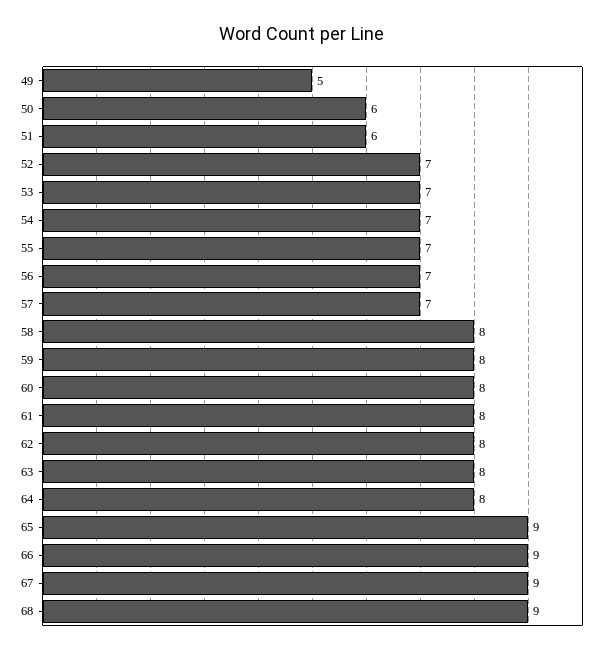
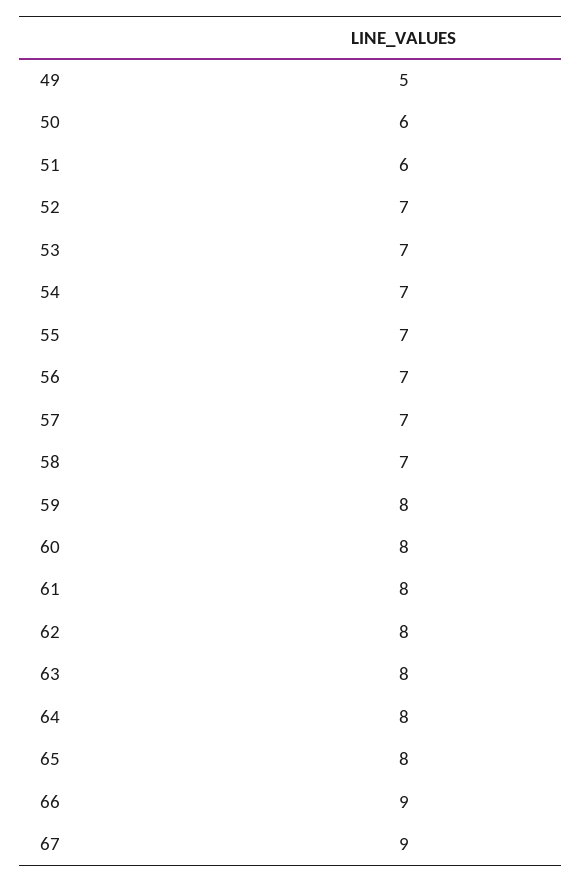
  {
    "49": 5,
    "50": 6,
    "51": 6,
    "52": 7,
    "53": 7,
    "54": 7,
    "55": 7,
    "56": 7,
    "57": 7,
-   "58": 8,
+   "58": 7,
    "59": 8,
    "60": 8,
    "61": 8,
    "62": 8,
    "63": 8,
    "64": 8,
-   "65": 9,
+   "65": 8,
    "66": 9,
-   "67": 9,
+   "67": 9
-   "68": 9
  }

